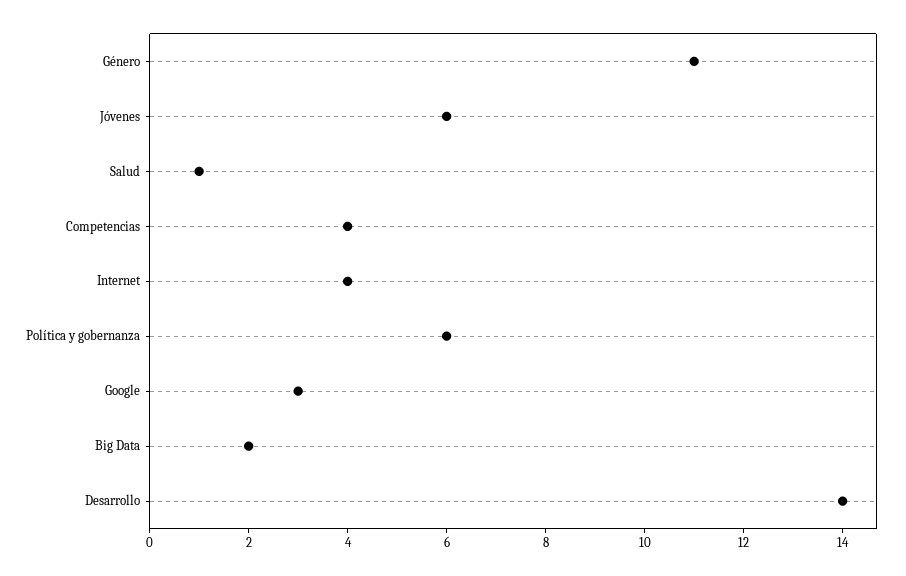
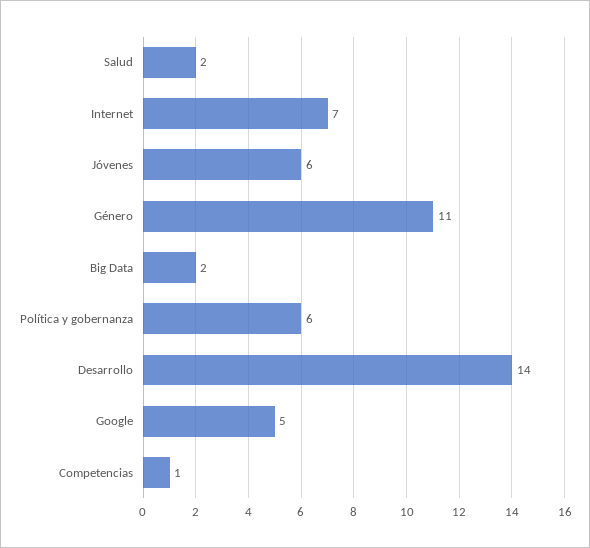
  {
    "Género": 11,
    "Jóvenes": 6,
-   "Salud": 1,
+   "Salud": 2,
-   "Competencias": 4,
+   "Competencias": 1,
-   "Internet": 4,
+   "Internet": 7,
    "Política y gobernanza": 6,
-   "Google": 3,
+   "Google": 5,
    "Big Data": 2,
    "Desarrollo": 14
  }

